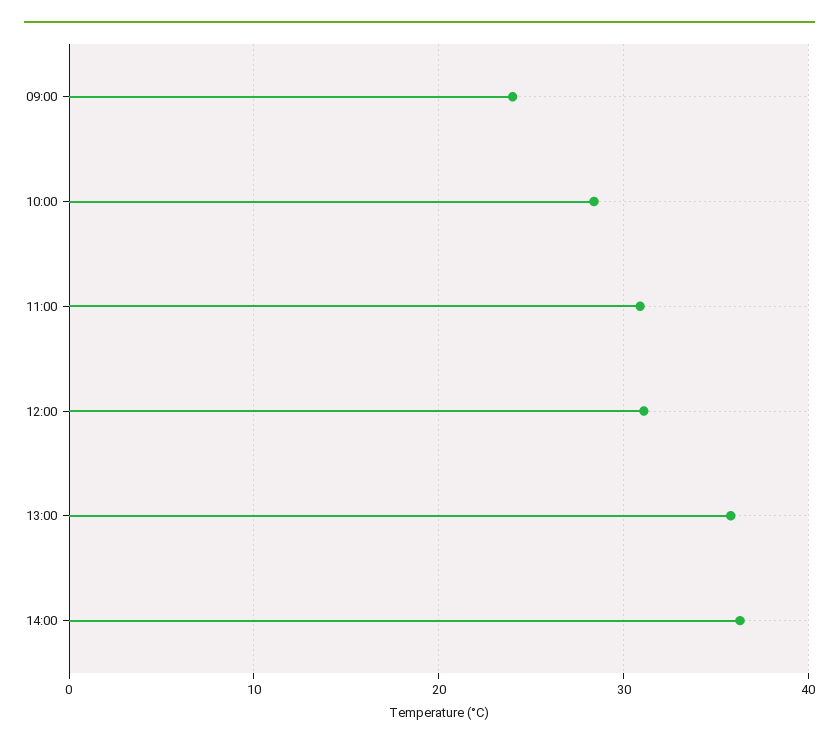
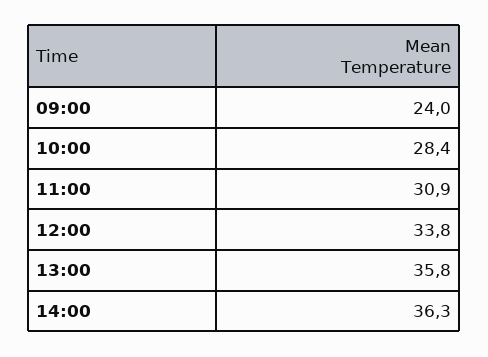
  {
    "09:00": 24,
    "10:00": 28.4,
    "11:00": 30.9,
-   "12:00": 31,
+   "12:00": 33.8,
    "13:00": 35.8,
    "14:00": 36.3
  }

